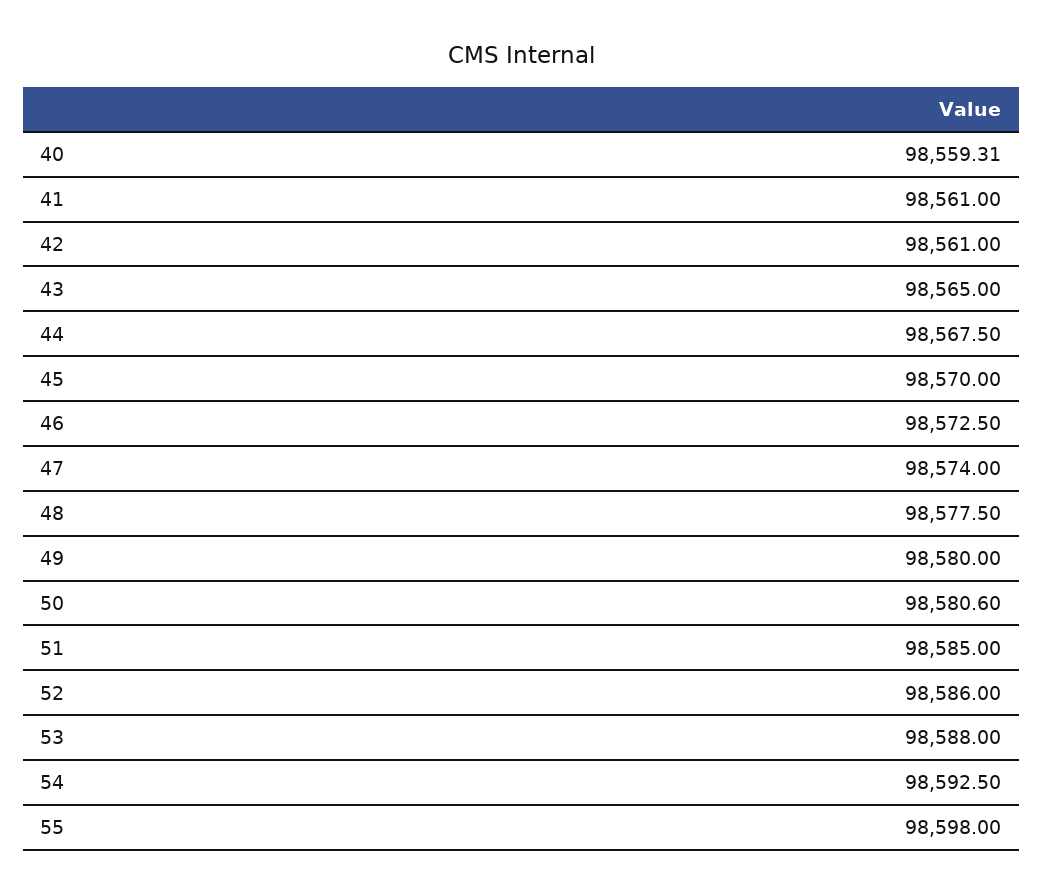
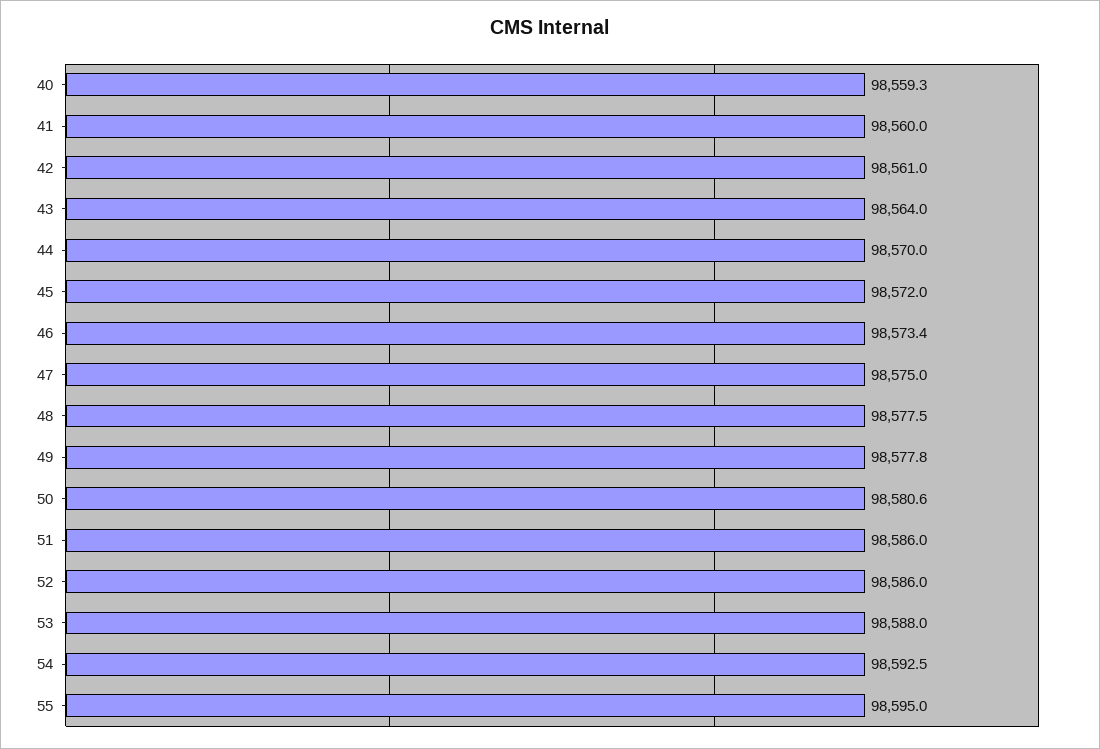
  {
    "40": 98559.31,
-   "41": 98561,
+   "41": 98560,
    "42": 98561,
-   "43": 98565,
+   "43": 98564,
-   "44": 98567.5,
+   "44": 98570,
-   "45": 98570,
+   "45": 98572,
-   "46": 98572.5,
+   "46": 98573.4,
-   "47": 98574,
+   "47": 98575,
    "48": 98577.5,
-   "49": 98580,
+   "49": 98577.8,
    "50": 98580.6,
-   "51": 98585,
+   "51": 98586,
    "52": 98586,
    "53": 98588,
    "54": 98592.5,
-   "55": 98598
+   "55": 98595
  }

